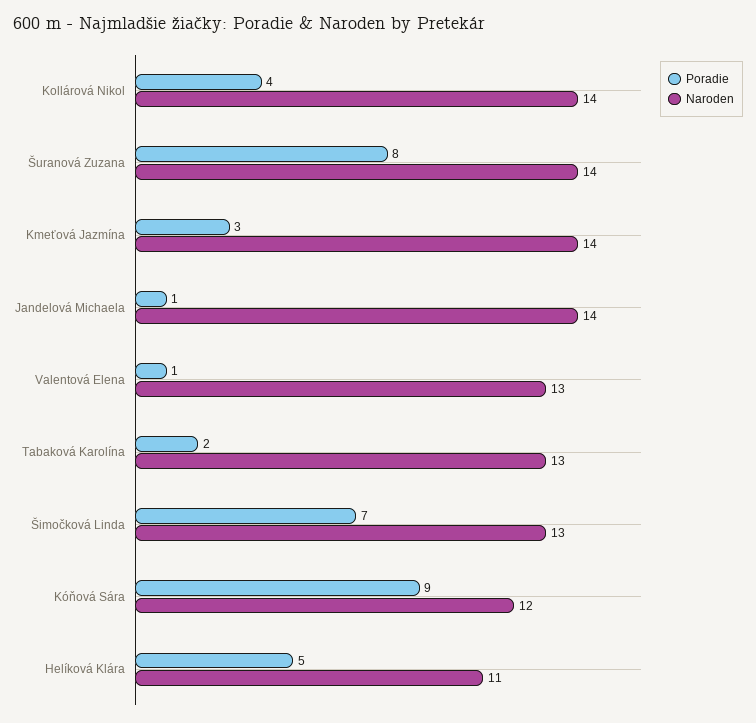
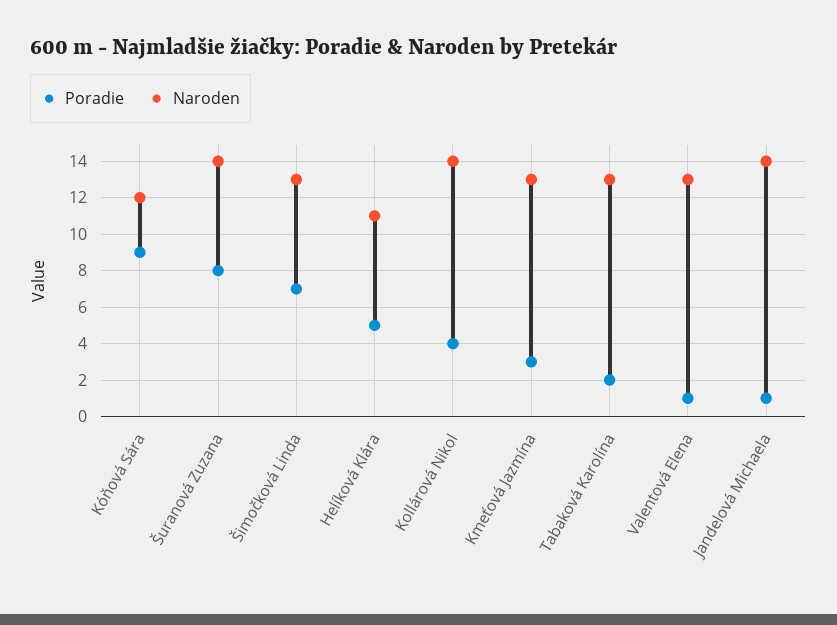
  {
    "Poradie": {
      "Kollárová Nikol": 4,
      "Šuranová Zuzana": 8,
      "Kmeťová Jazmína": 3,
      "Jandelová Michaela": 1,
      "Valentová Elena": 1,
      "Tabaková Karolína": 2,
      "Šimočková Linda": 7,
      "Kóňová Sára": 9,
      "Helíková Klára": 5
    },
    "Naroden": {
      "Kollárová Nikol": 14,
      "Šuranová Zuzana": 14,
-     "Kmeťová Jazmína": 14,
+     "Kmeťová Jazmína": 13,
      "Jandelová Michaela": 14,
      "Valentová Elena": 13,
      "Tabaková Karolína": 13,
      "Šimočková Linda": 13,
      "Kóňová Sára": 12,
      "Helíková Klára": 11
    }
  }

